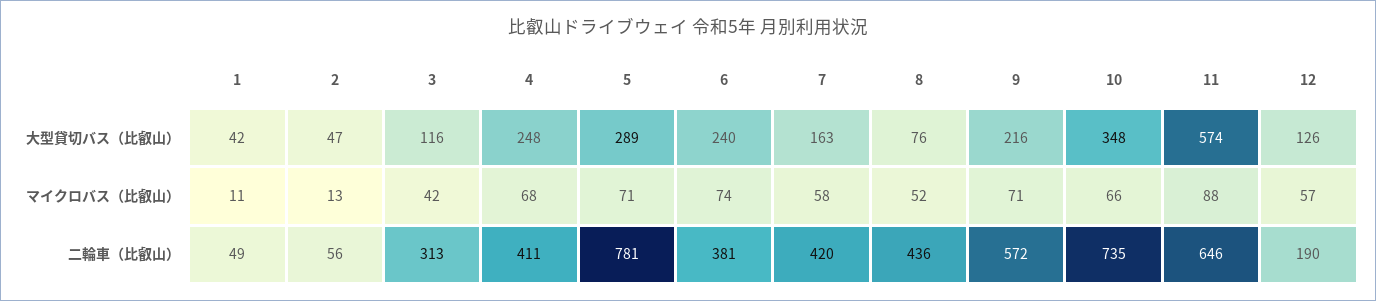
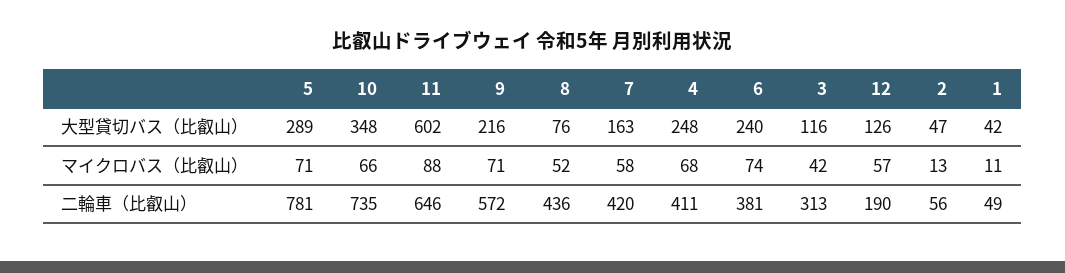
  {
    "1": {
      "大型貸切バス（比叡山）": 42,
      "マイクロバス（比叡山）": 11,
      "二輪車（比叡山）": 49
    },
    "2": {
      "大型貸切バス（比叡山）": 47,
      "マイクロバス（比叡山）": 13,
      "二輪車（比叡山）": 56
    },
    "3": {
      "大型貸切バス（比叡山）": 116,
      "マイクロバス（比叡山）": 42,
      "二輪車（比叡山）": 313
    },
    "4": {
      "大型貸切バス（比叡山）": 248,
      "マイクロバス（比叡山）": 68,
      "二輪車（比叡山）": 411
    },
    "5": {
      "大型貸切バス（比叡山）": 289,
      "マイクロバス（比叡山）": 71,
      "二輪車（比叡山）": 781
    },
    "6": {
      "大型貸切バス（比叡山）": 240,
      "マイクロバス（比叡山）": 74,
      "二輪車（比叡山）": 381
    },
    "7": {
      "大型貸切バス（比叡山）": 163,
      "マイクロバス（比叡山）": 58,
      "二輪車（比叡山）": 420
    },
    "8": {
      "大型貸切バス（比叡山）": 76,
      "マイクロバス（比叡山）": 52,
      "二輪車（比叡山）": 436
    },
    "9": {
      "大型貸切バス（比叡山）": 216,
      "マイクロバス（比叡山）": 71,
      "二輪車（比叡山）": 572
    },
    "10": {
      "大型貸切バス（比叡山）": 348,
      "マイクロバス（比叡山）": 66,
      "二輪車（比叡山）": 735
    },
    "11": {
-     "大型貸切バス（比叡山）": 574,
+     "大型貸切バス（比叡山）": 602,
      "マイクロバス（比叡山）": 88,
      "二輪車（比叡山）": 646
    },
    "12": {
      "大型貸切バス（比叡山）": 126,
      "マイクロバス（比叡山）": 57,
      "二輪車（比叡山）": 190
    }
  }

